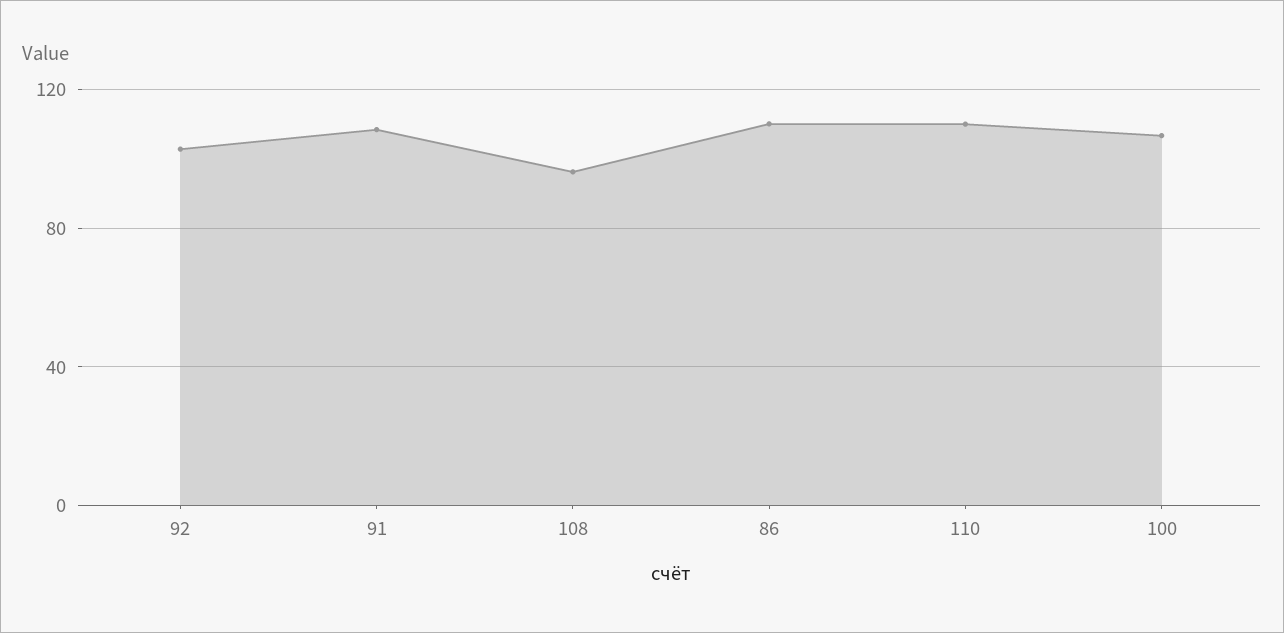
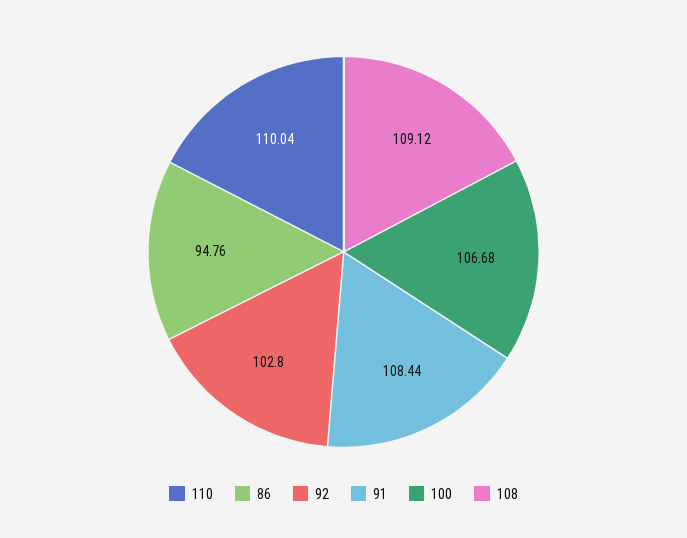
  {
    "92": 102.8,
    "91": 108.44,
-   "108": 95,
+   "108": 109.12,
-   "86": 110,
+   "86": 94.76,
    "110": 110.04,
    "100": 106.68
  }

